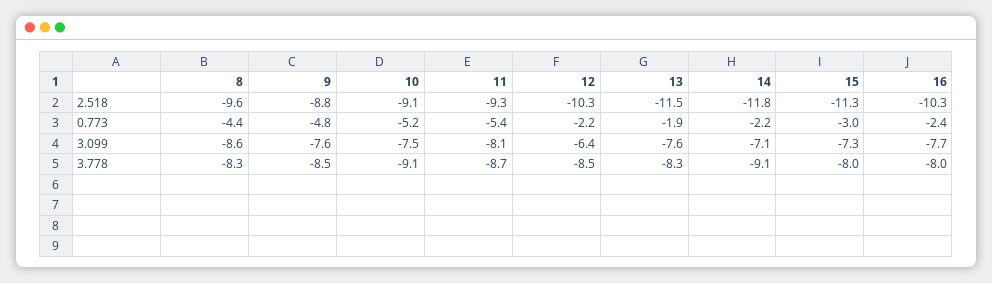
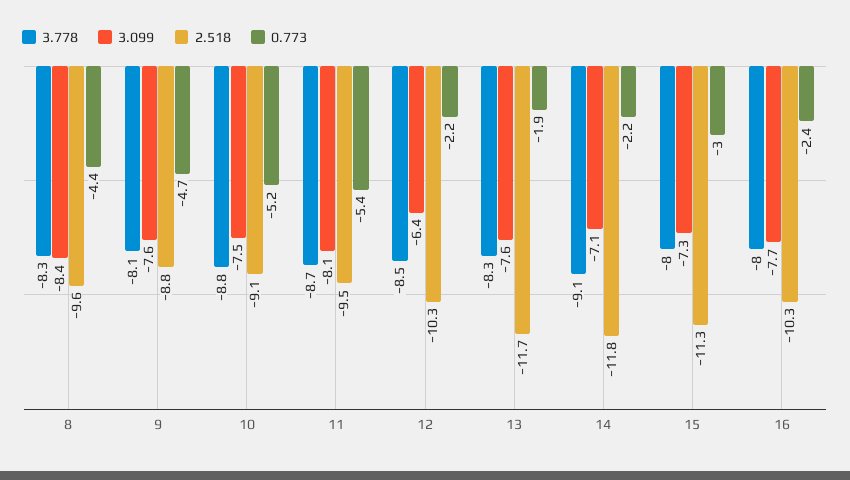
  {
    "2.518": {
      "8": -9.6,
      "9": -8.8,
      "10": -9.1,
-     "11": -9.3,
+     "11": -9.5,
      "12": -10.3,
-     "13": -11.5,
+     "13": -11.7,
      "14": -11.8,
      "15": -11.3,
      "16": -10.3
    },
    "0.773": {
      "8": -4.4,
-     "9": -4.8,
+     "9": -4.7,
      "10": -5.2,
      "11": -5.4,
      "12": -2.2,
      "13": -1.9,
      "14": -2.2,
      "15": -3,
      "16": -2.4
    },
    "3.099": {
-     "8": -8.6,
+     "8": -8.4,
      "9": -7.6,
      "10": -7.5,
      "11": -8.1,
      "12": -6.4,
      "13": -7.6,
      "14": -7.1,
      "15": -7.3,
      "16": -7.7
    },
    "3.778": {
      "8": -8.3,
-     "9": -8.5,
+     "9": -8.1,
-     "10": -9.1,
+     "10": -8.8,
      "11": -8.7,
      "12": -8.5,
      "13": -8.3,
      "14": -9.1,
      "15": -8,
      "16": -8
    }
  }

